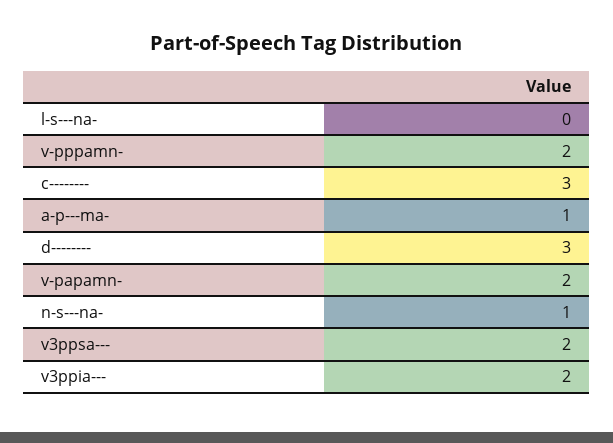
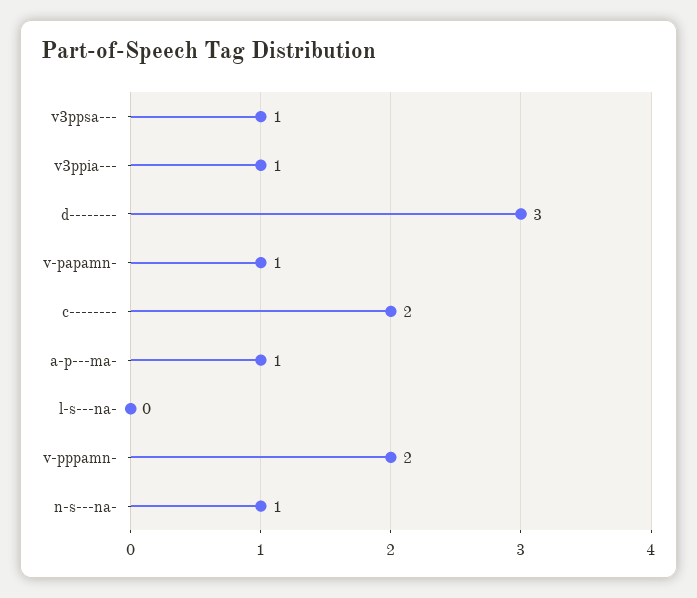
  {
    "l-s---na-": 0,
    "v-pppamn-": 2,
-   "c--------": 3,
+   "c--------": 2,
    "a-p---ma-": 1,
    "d--------": 3,
-   "v-papamn-": 2,
+   "v-papamn-": 1,
    "n-s---na-": 1,
-   "v3ppsa---": 2,
+   "v3ppsa---": 1,
-   "v3ppia---": 2
+   "v3ppia---": 1
  }

